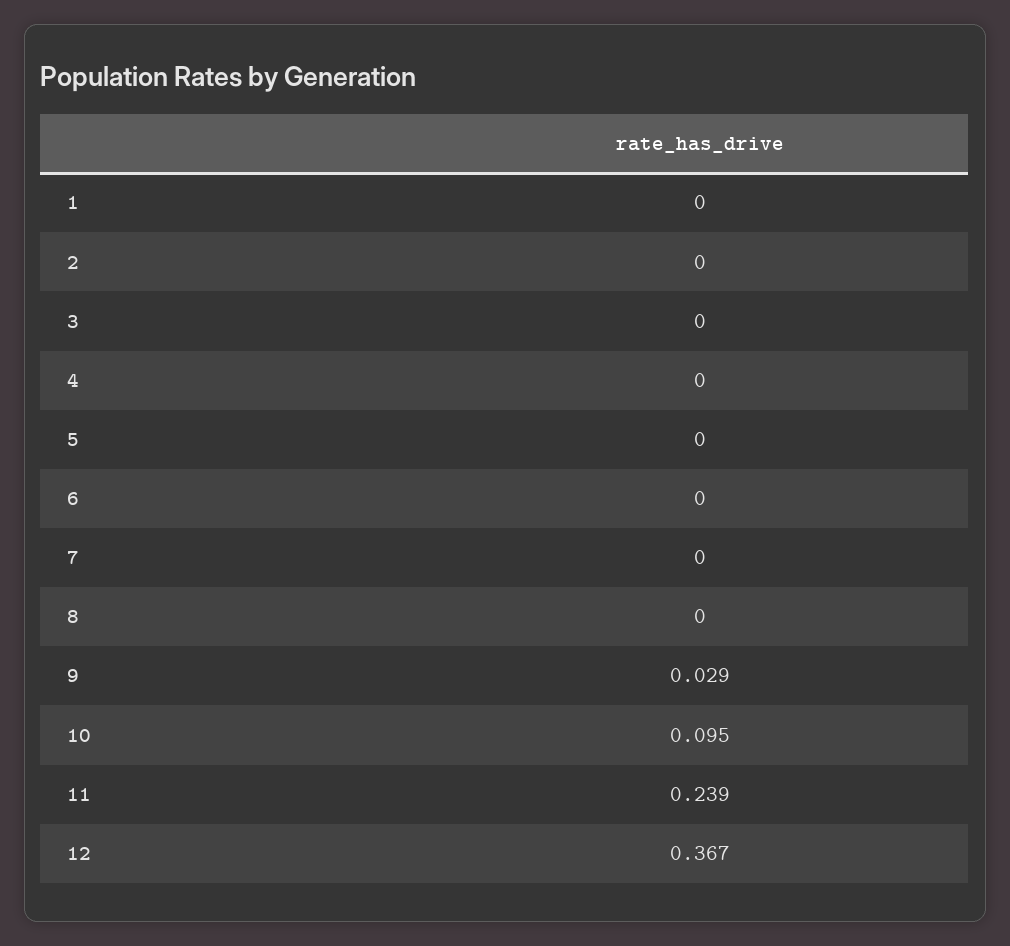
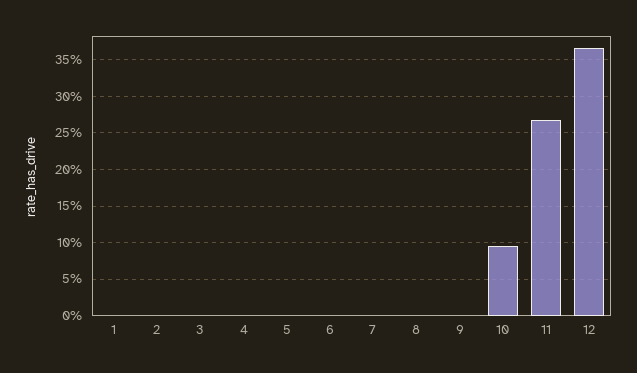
  {
    "1": 0,
    "2": 0,
    "3": 0,
    "4": 0,
    "5": 0,
    "6": 0,
    "7": 0,
    "8": 0,
-   "9": 0.029,
+   "9": 0,
    "10": 0.095,
-   "11": 0.239,
+   "11": 0.27,
    "12": 0.367
  }

